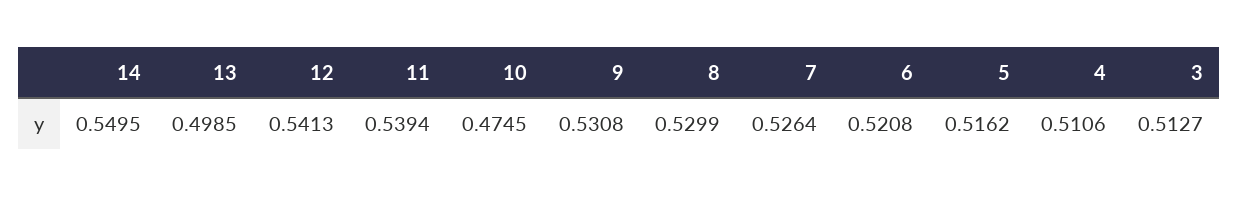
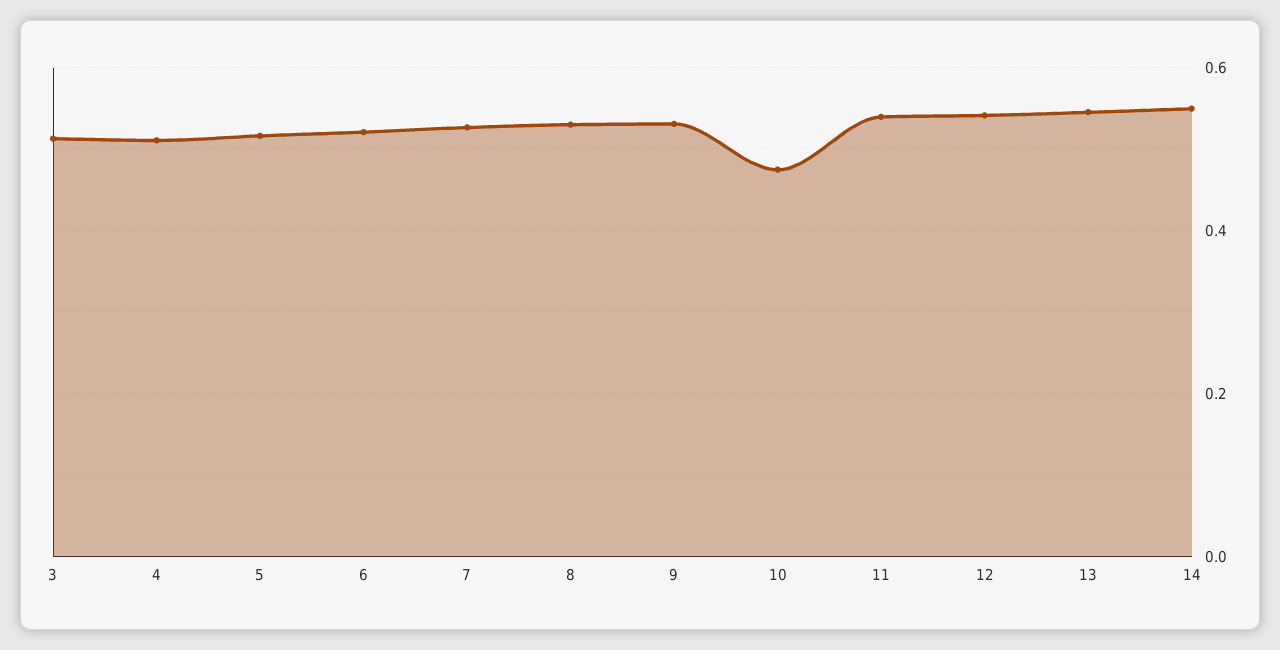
  {
    "14": 0.5495,
-   "13": 0.4985,
+   "13": 0.54,
    "12": 0.5413,
    "11": 0.5394,
    "10": 0.4745,
    "9": 0.5308,
    "8": 0.5299,
    "7": 0.5264,
    "6": 0.5208,
    "5": 0.5162,
    "4": 0.5106,
    "3": 0.5127
  }

